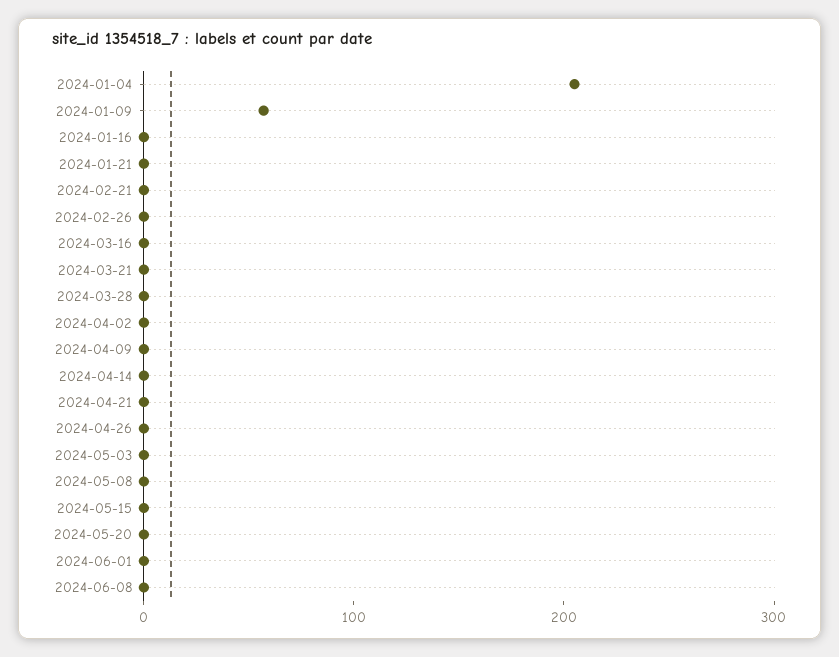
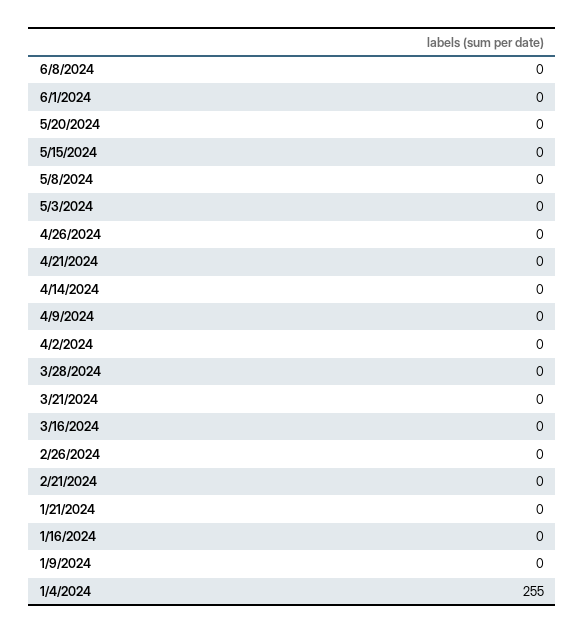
  {
-   "2024-01-04": 200,
+   "2024-01-04": 255,
-   "2024-01-09": 60,
+   "2024-01-09": 0,
    "2024-01-16": 0,
    "2024-01-21": 0,
    "2024-02-21": 0,
    "2024-02-26": 0,
    "2024-03-16": 0,
    "2024-03-21": 0,
    "2024-03-28": 0,
    "2024-04-02": 0,
    "2024-04-09": 0,
    "2024-04-14": 0,
    "2024-04-21": 0,
    "2024-04-26": 0,
    "2024-05-03": 0,
    "2024-05-08": 0,
    "2024-05-15": 0,
    "2024-05-20": 0,
    "2024-06-01": 0,
    "2024-06-08": 0
  }

